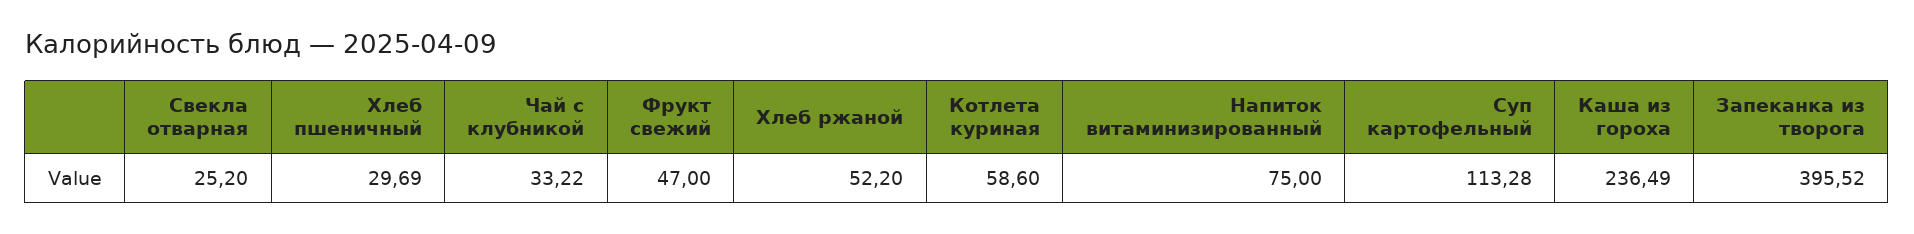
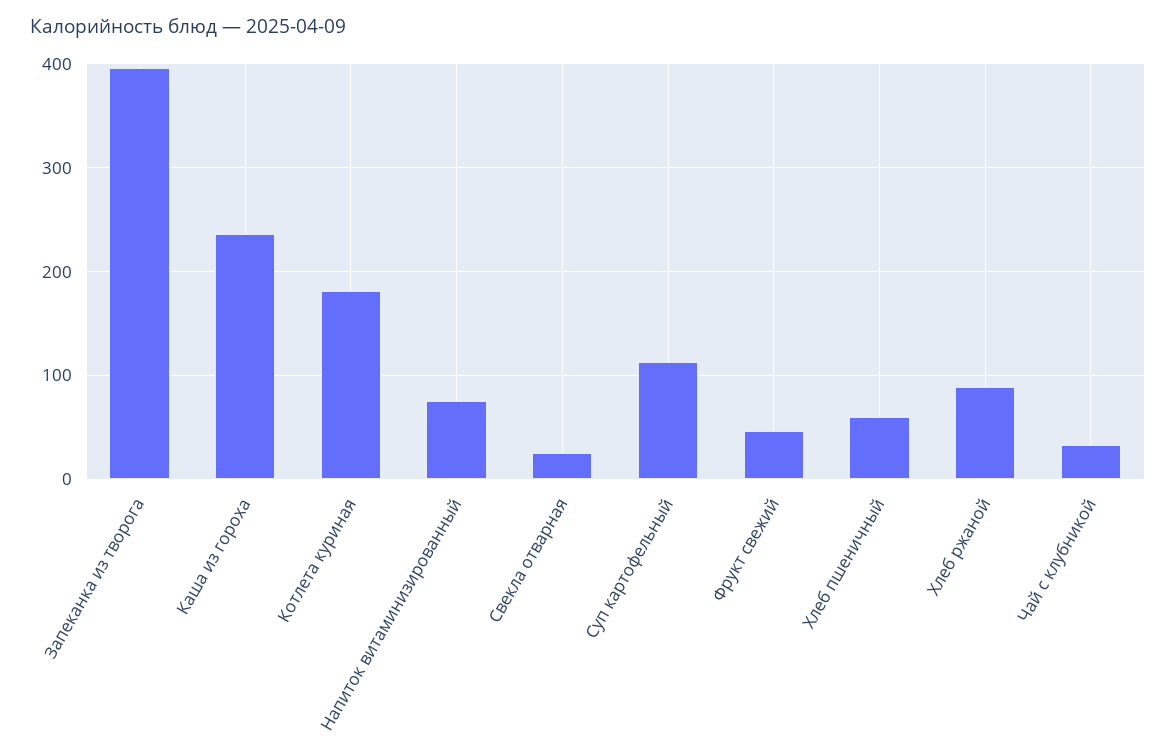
  {
    "Свекла отварная": 25.2,
-   "Хлеб пшеничный": 29.69,
+   "Хлеб пшеничный": 60,
    "Чай с клубникой": 33.22,
    "Фрукт свежий": 47,
-   "Хлеб ржаной": 52.2,
+   "Хлеб ржаной": 90,
-   "Котлета куриная": 58.6,
+   "Котлета куриная": 180,
    "Напиток витаминизированный": 75,
    "Суп картофельный": 113.28,
    "Каша из гороха": 236.49,
    "Запеканка из творога": 395.52
  }

